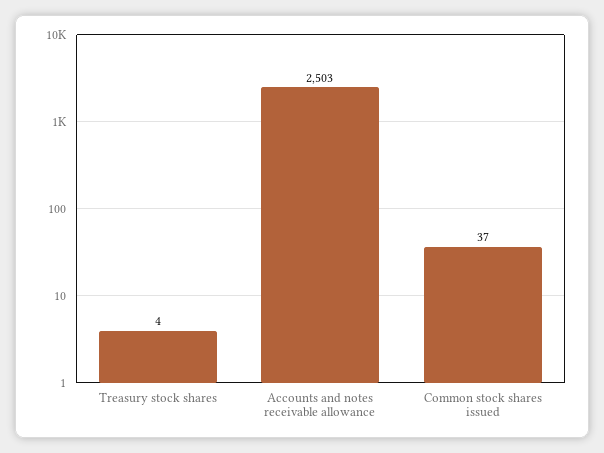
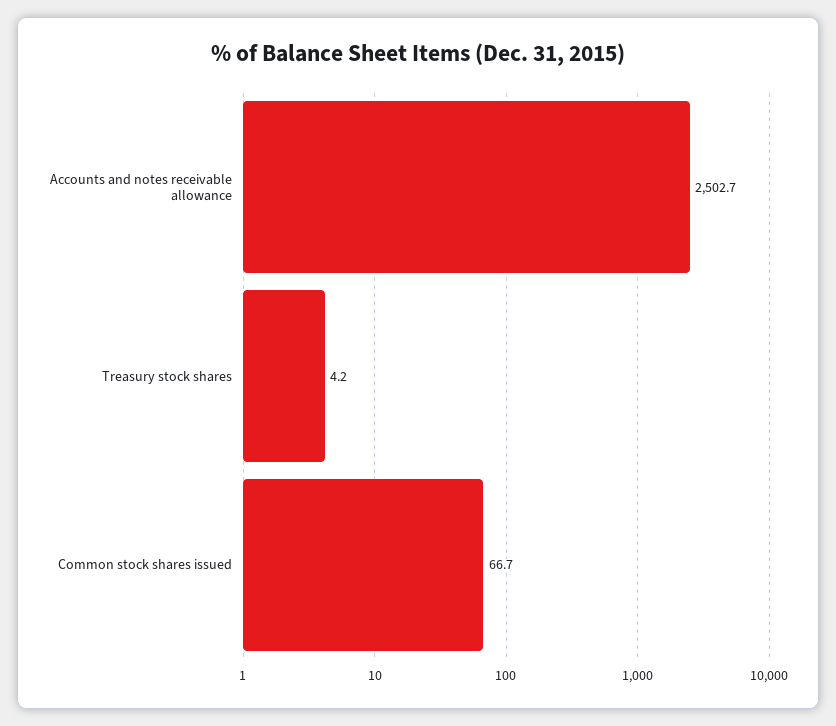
  {
    "Treasury stock shares": 4.2,
    "Accounts and notes receivable allowance": 2502.7,
-   "Common stock shares issued": 37
+   "Common stock shares issued": 66.7
  }

